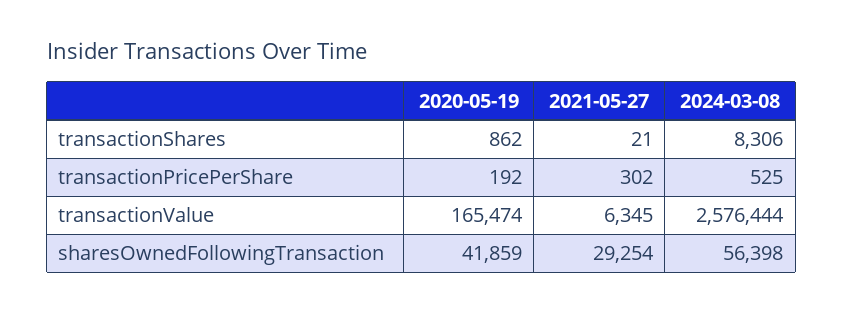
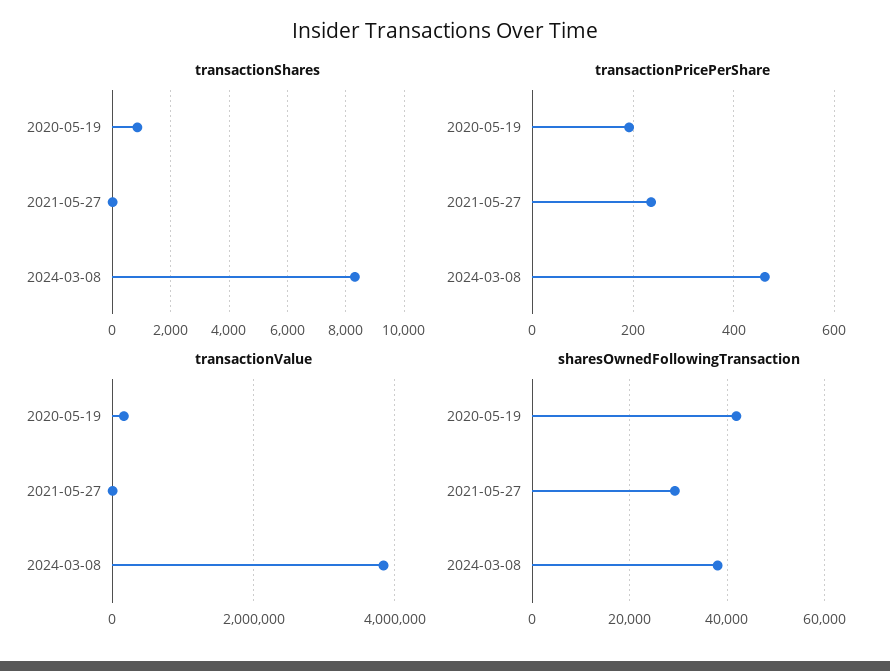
  {
    "transactionShares": {
      "2020-05-19": 862,
      "2021-05-27": 21,
      "2024-03-08": 8306
    },
    "transactionPricePerShare": {
      "2020-05-19": 192,
-     "2021-05-27": 302,
+     "2021-05-27": 240,
-     "2024-03-08": 525
+     "2024-03-08": 460
    },
    "transactionValue": {
      "2020-05-19": 165474,
      "2021-05-27": 6345,
-     "2024-03-08": 2576444
+     "2024-03-08": 3800000
    },
    "sharesOwnedFollowingTransaction": {
      "2020-05-19": 41859,
      "2021-05-27": 29254,
-     "2024-03-08": 56398
+     "2024-03-08": 38000
    }
  }

